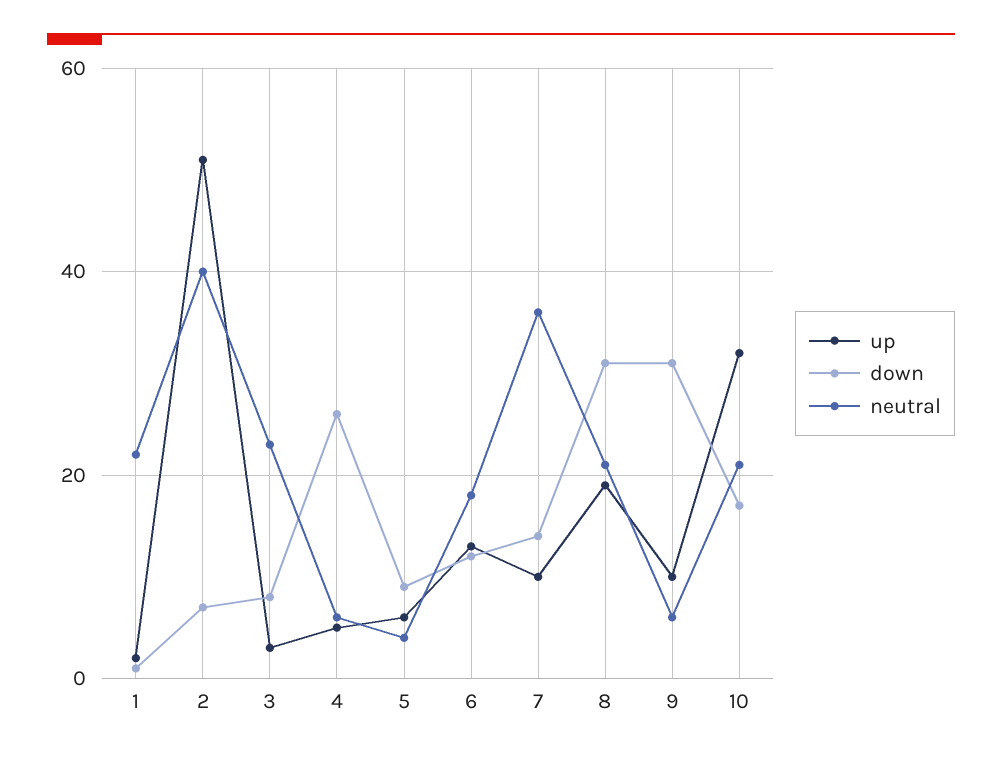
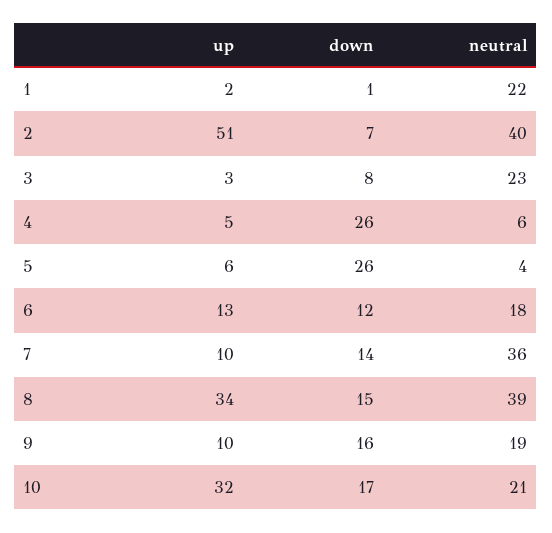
  {
    "up": {
      "1": 2,
      "2": 51,
      "3": 3,
      "4": 5,
      "5": 6,
      "6": 13,
      "7": 10,
-     "8": 20,
+     "8": 34,
      "9": 10,
      "10": 32
    },
    "down": {
      "1": 1,
      "2": 7,
      "3": 8,
      "4": 26,
-     "5": 10,
+     "5": 26,
      "6": 12,
      "7": 14,
-     "8": 30,
+     "8": 15,
-     "9": 30,
+     "9": 16,
      "10": 17
    },
    "neutral": {
      "1": 22,
      "2": 40,
      "3": 23,
      "4": 6,
      "5": 4,
      "6": 18,
      "7": 36,
-     "8": 20,
+     "8": 39,
-     "9": 5,
+     "9": 19,
      "10": 21
    }
  }

